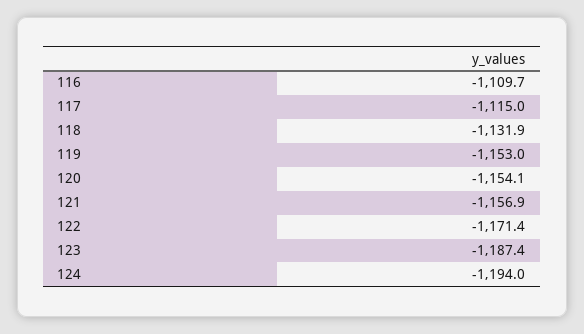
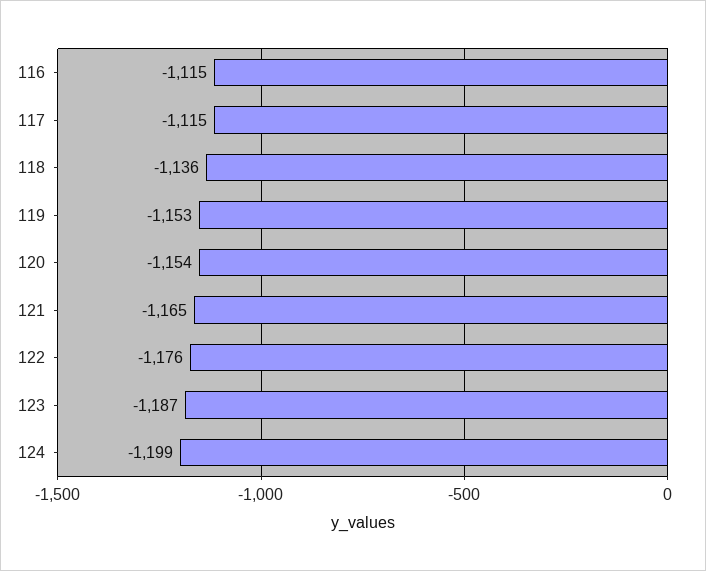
  {
-   "116": -1109.7,
+   "116": -1115,
    "117": -1115,
-   "118": -1131.9,
+   "118": -1136,
    "119": -1153,
    "120": -1154.1,
-   "121": -1156.9,
+   "121": -1165,
-   "122": -1171.4,
+   "122": -1176,
    "123": -1187.4,
-   "124": -1194
+   "124": -1199
  }

